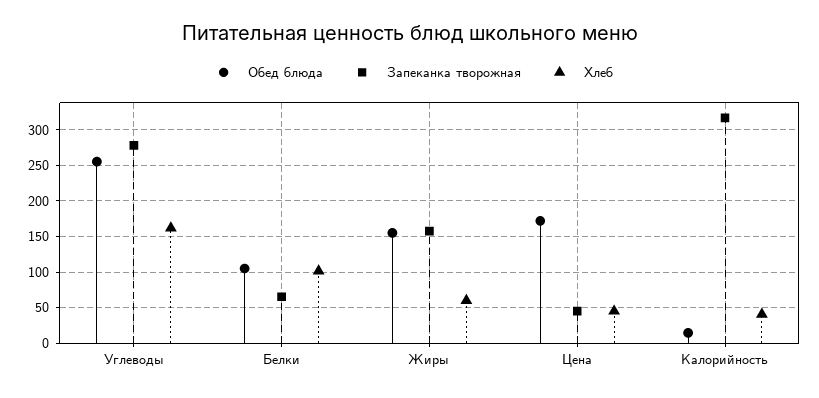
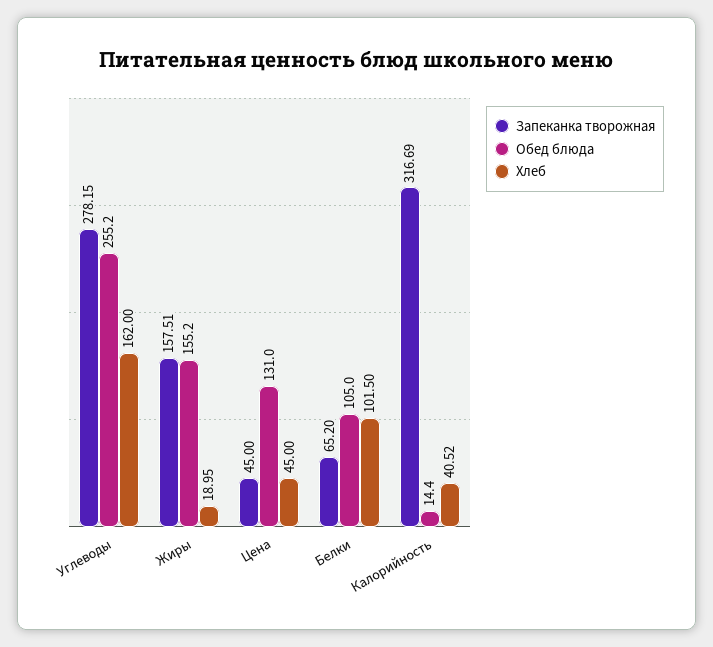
  {
    "Обед блюда": {
      "Углеводы": 255.2,
      "Белки": 105,
      "Жиры": 155.2,
-     "Цена": 170,
+     "Цена": 131,
      "Калорийность": 14.4
    },
    "Запеканка творожная": {
      "Углеводы": 278.15,
      "Белки": 65.2,
      "Жиры": 157.51,
      "Цена": 45,
      "Калорийность": 316.69
    },
    "Хлеб": {
      "Углеводы": 162,
      "Белки": 101.5,
-     "Жиры": 60,
+     "Жиры": 18.95,
      "Цена": 45,
      "Калорийность": 40.52
    }
  }

